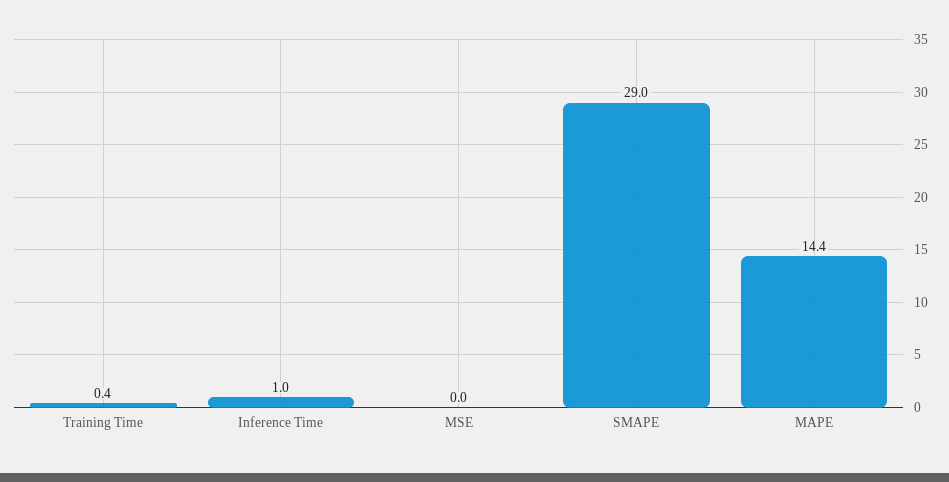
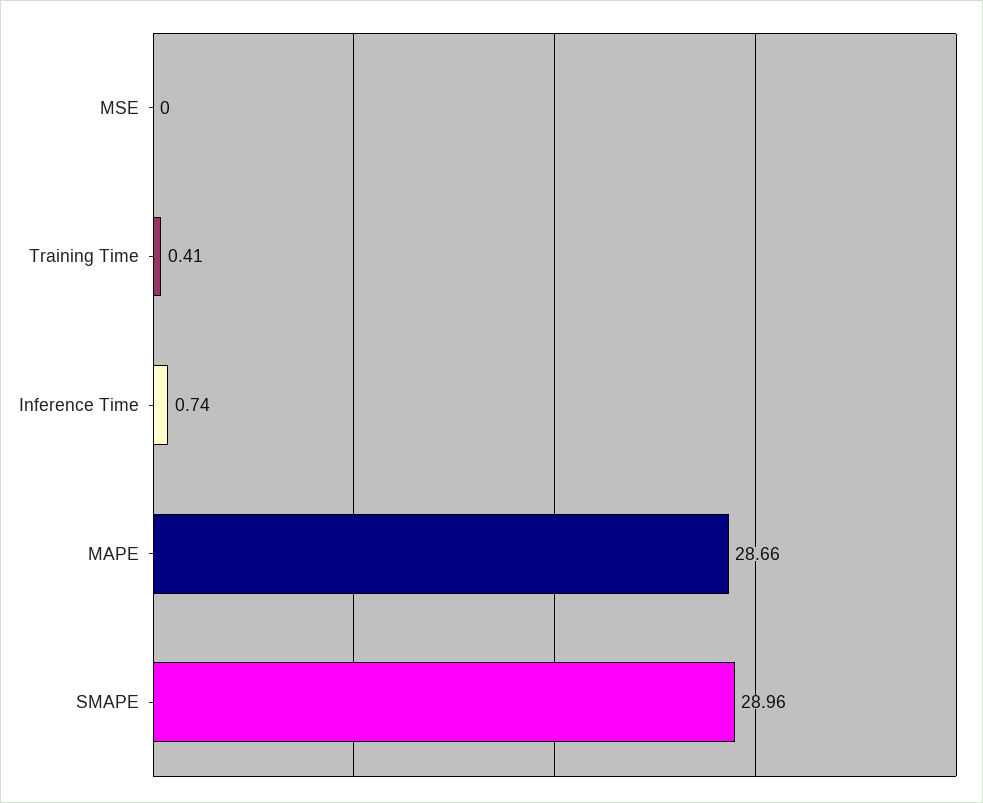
  {
    "Training Time": 0.41,
-   "Inference Time": 1,
+   "Inference Time": 0.74,
    "MSE": 0,
    "SMAPE": 28.96,
-   "MAPE": 14.4
+   "MAPE": 28.66
  }

